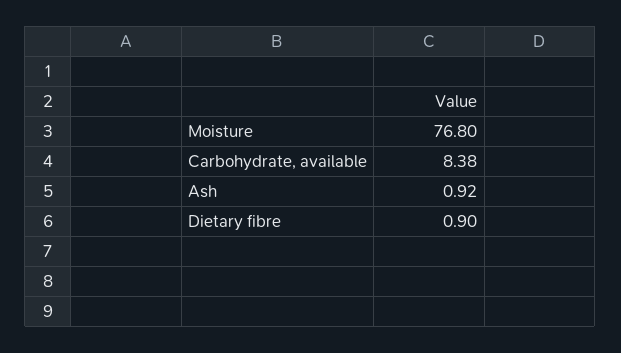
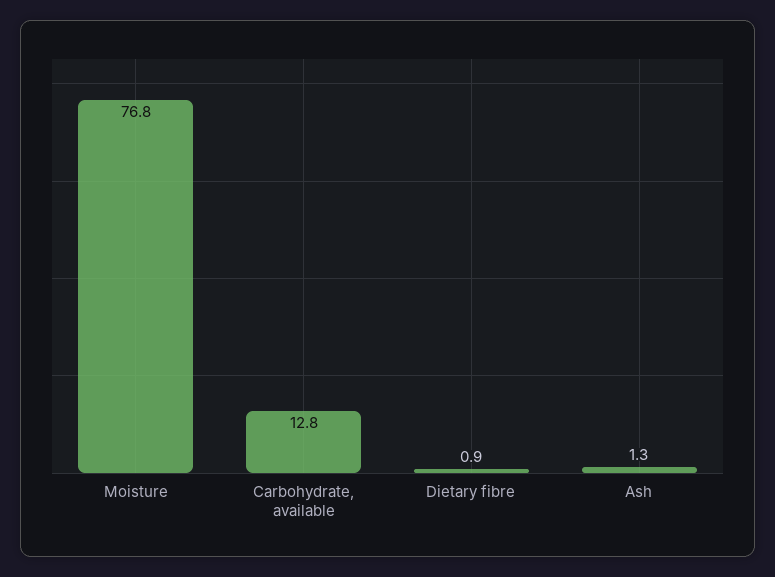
  {
    "Moisture": 76.8,
-   "Carbohydrate, available": 8.38,
+   "Carbohydrate, available": 12.8,
-   "Ash": 0.92,
+   "Ash": 1.3,
    "Dietary fibre": 0.9
  }

